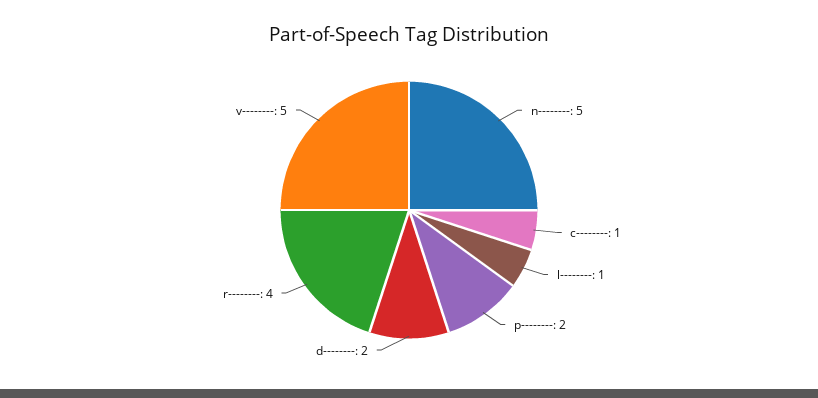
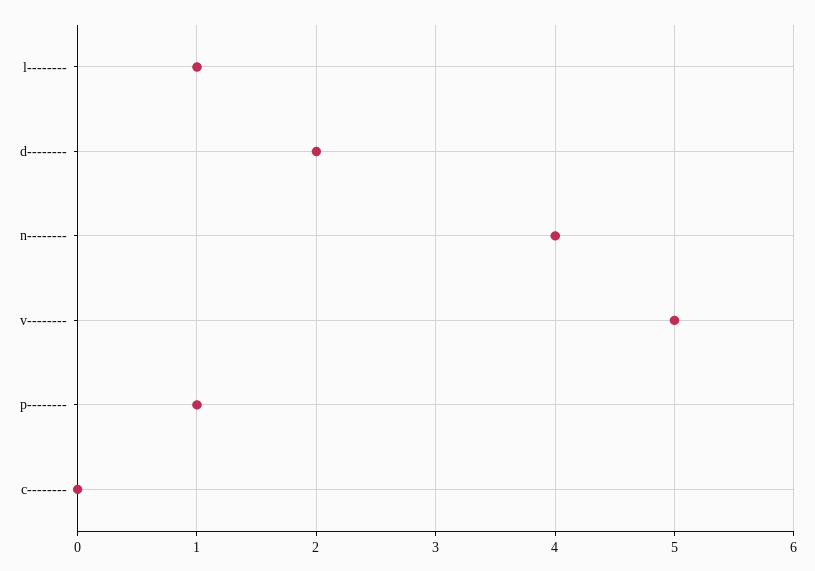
  {
-   "n--------": 5,
+   "n--------": 4,
-   "c--------": 1,
+   "c--------": 0,
    "l--------": 1,
-   "p--------": 2,
+   "p--------": 1,
    "d--------": 2,
-   "r--------": 4,
    "v--------": 5
  }

